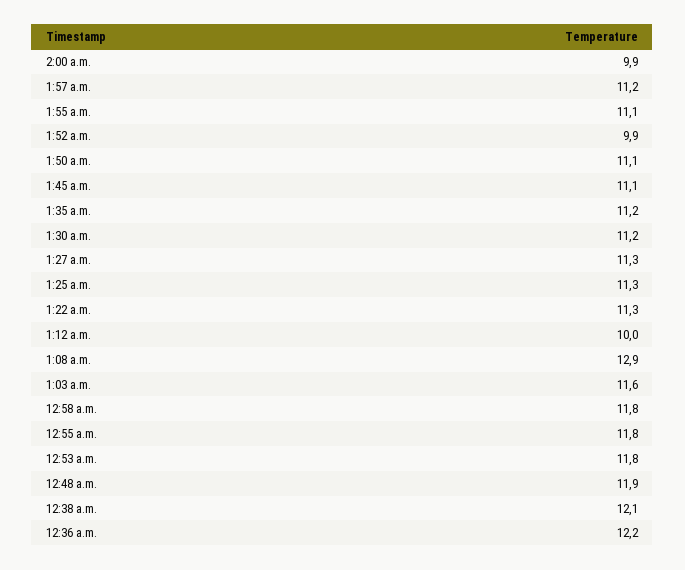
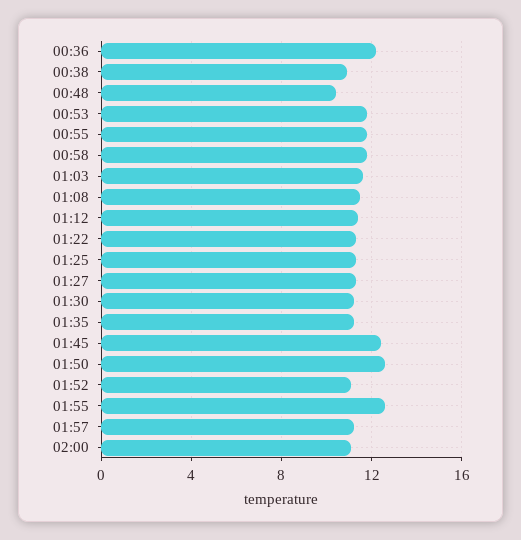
  {
-   "2:00 a.m.": 9.9,
+   "2:00 a.m.": 11,
    "1:57 a.m.": 11.2,
-   "1:55 a.m.": 11.1,
+   "1:55 a.m.": 12.5,
-   "1:52 a.m.": 9.9,
+   "1:52 a.m.": 11,
-   "1:50 a.m.": 11.1,
+   "1:50 a.m.": 12.5,
-   "1:45 a.m.": 11.1,
+   "1:45 a.m.": 12.5,
    "1:35 a.m.": 11.2,
    "1:30 a.m.": 11.2,
    "1:27 a.m.": 11.3,
    "1:25 a.m.": 11.3,
    "1:22 a.m.": 11.3,
-   "1:12 a.m.": 10,
+   "1:12 a.m.": 11.5,
-   "1:08 a.m.": 12.9,
+   "1:08 a.m.": 11.5,
    "1:03 a.m.": 11.6,
    "12:58 a.m.": 11.8,
    "12:55 a.m.": 11.8,
    "12:53 a.m.": 11.8,
-   "12:48 a.m.": 11.9,
+   "12:48 a.m.": 10.5,
-   "12:38 a.m.": 12.1,
+   "12:38 a.m.": 11,
    "12:36 a.m.": 12.2
  }

